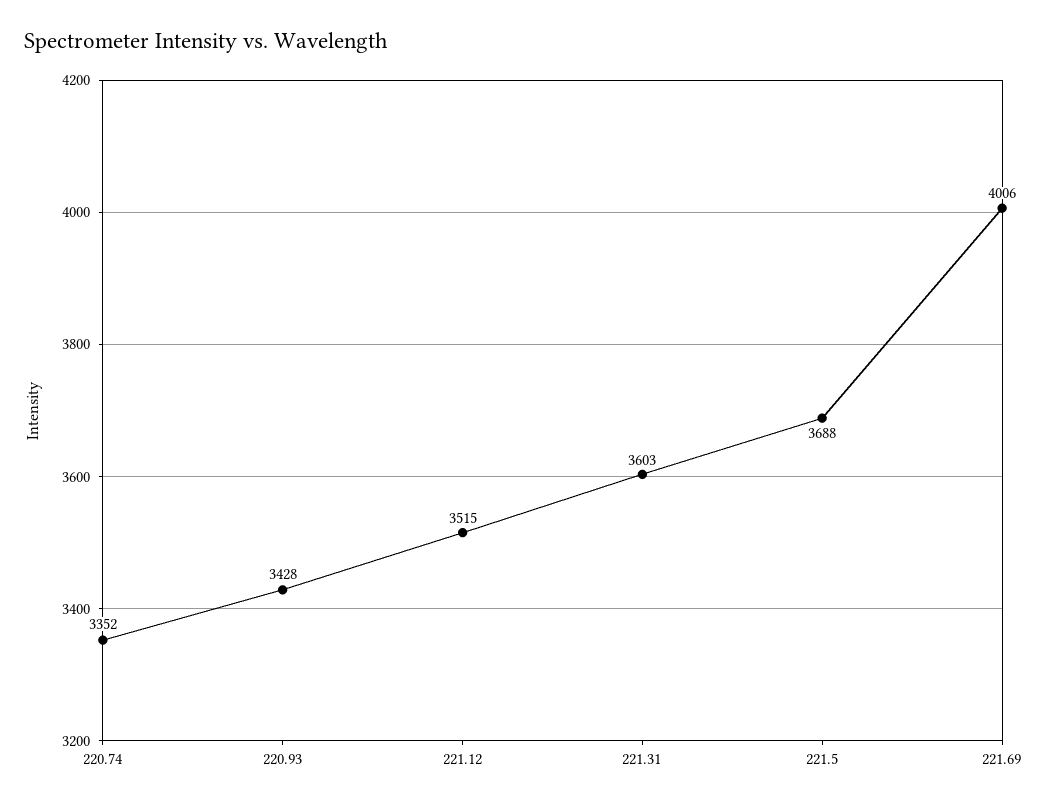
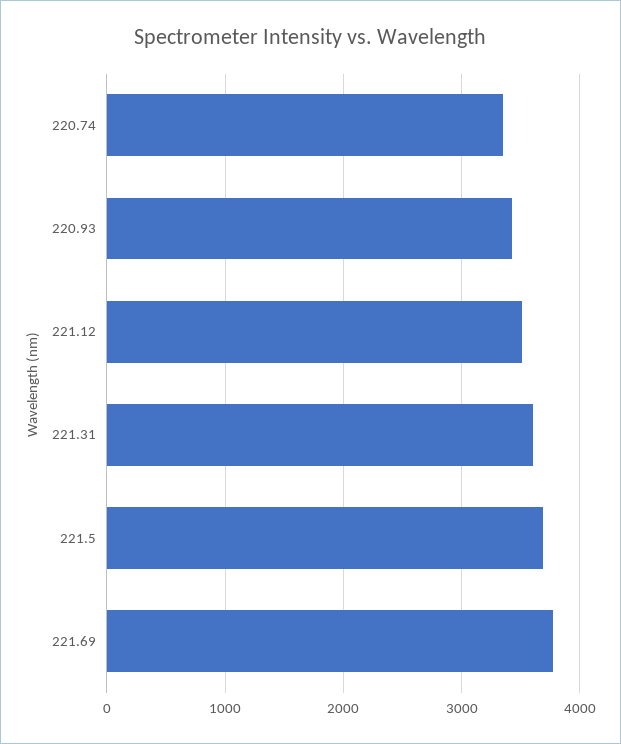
  {
    "220.74": 3352,
    "220.93": 3428,
    "221.12": 3515,
    "221.31": 3603,
    "221.5": 3688,
-   "221.69": 4006
+   "221.69": 3800
  }

